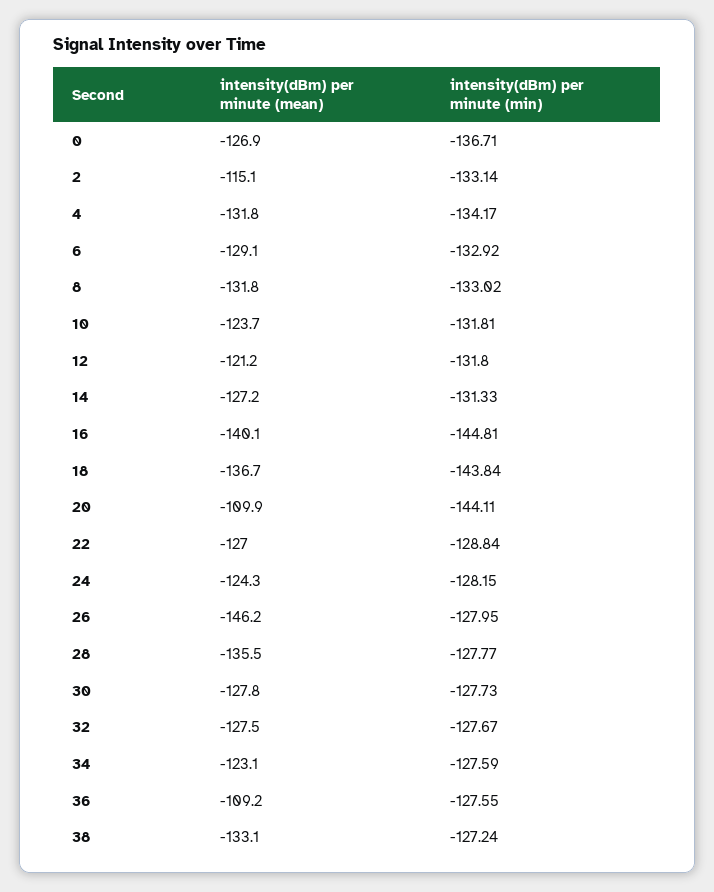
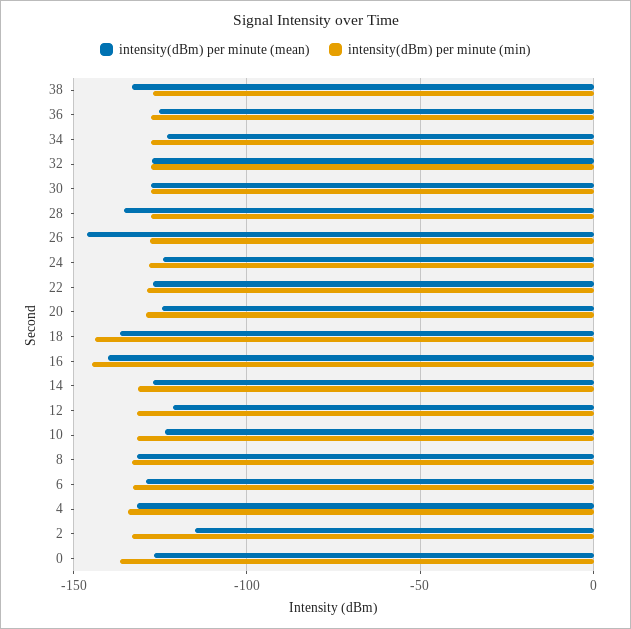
  {
    "intensity(dBm) per minute (mean)": {
      "0": -126.9,
      "2": -115.1,
      "4": -131.8,
      "6": -129.1,
      "8": -131.8,
      "10": -123.7,
      "12": -121.2,
      "14": -127.2,
      "16": -140.1,
      "18": -136.7,
-     "20": -109.9,
+     "20": -125,
      "22": -127,
      "24": -124.3,
      "26": -146.2,
      "28": -135.5,
      "30": -127.8,
      "32": -127.5,
      "34": -123.1,
-     "36": -109.2,
+     "36": -125,
      "38": -133.1
    },
    "intensity(dBm) per minute (min)": {
      "0": -136.71,
      "2": -133.14,
      "4": -134.17,
      "6": -132.92,
      "8": -133.02,
      "10": -131.81,
      "12": -131.8,
      "14": -131.33,
      "16": -144.81,
      "18": -143.84,
-     "20": -144.11,
+     "20": -130,
      "22": -128.84,
      "24": -128.15,
      "26": -127.95,
      "28": -127.77,
      "30": -127.73,
      "32": -127.67,
      "34": -127.59,
      "36": -127.55,
      "38": -127.24
    }
  }

